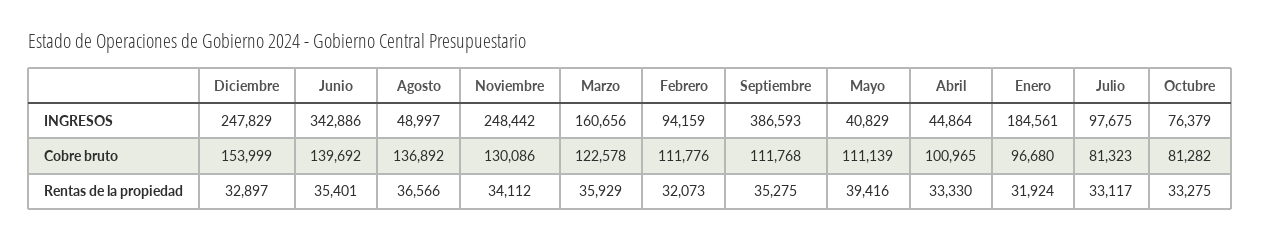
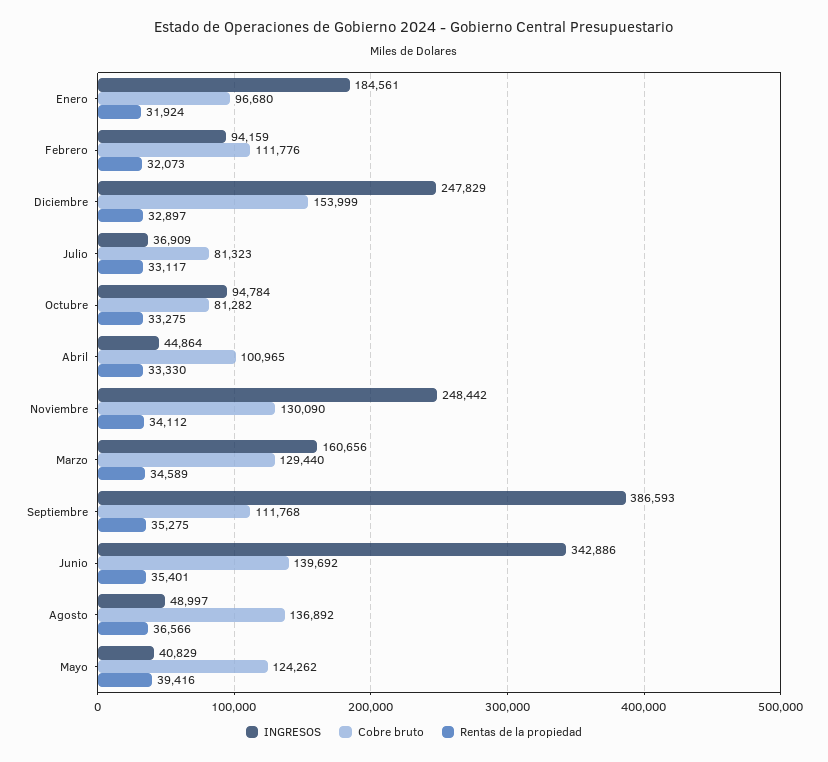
  {
    "INGRESOS": {
      "Diciembre": 247829,
      "Junio": 342886,
      "Agosto": 48997,
      "Noviembre": 248442,
      "Marzo": 160656,
      "Febrero": 94159,
      "Septiembre": 386593,
      "Mayo": 40829,
      "Abril": 44864,
      "Enero": 184561,
-     "Julio": 97675,
+     "Julio": 36909,
-     "Octubre": 76379
+     "Octubre": 94784
    },
    "Cobre bruto": {
      "Diciembre": 153999,
      "Junio": 139692,
      "Agosto": 136892,
-     "Noviembre": 130086,
+     "Noviembre": 130090,
-     "Marzo": 122578,
+     "Marzo": 129440,
      "Febrero": 111776,
      "Septiembre": 111768,
-     "Mayo": 111139,
+     "Mayo": 124262,
      "Abril": 100965,
      "Enero": 96680,
      "Julio": 81323,
      "Octubre": 81282
    },
    "Rentas de la propiedad": {
      "Diciembre": 32897,
      "Junio": 35401,
      "Agosto": 36566,
      "Noviembre": 34112,
-     "Marzo": 35929,
+     "Marzo": 34589,
      "Febrero": 32073,
      "Septiembre": 35275,
      "Mayo": 39416,
      "Abril": 33330,
      "Enero": 31924,
      "Julio": 33117,
      "Octubre": 33275
    }
  }

